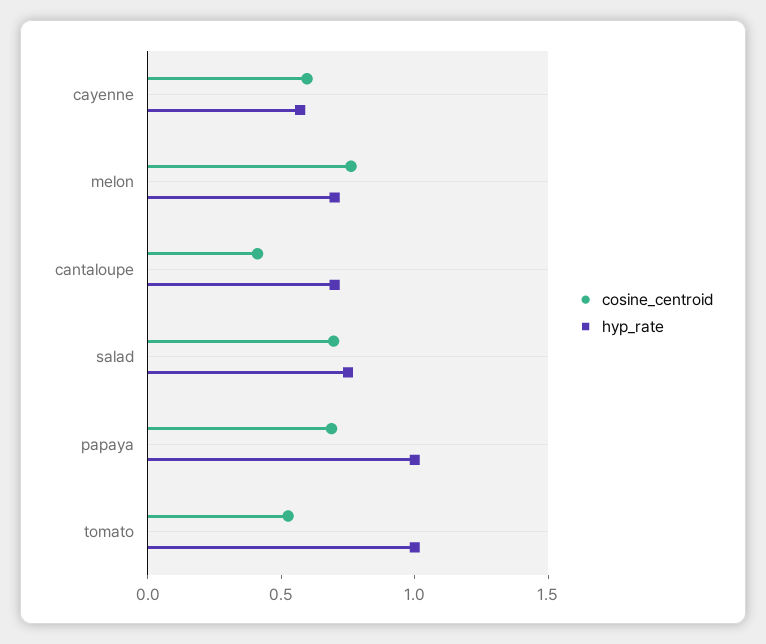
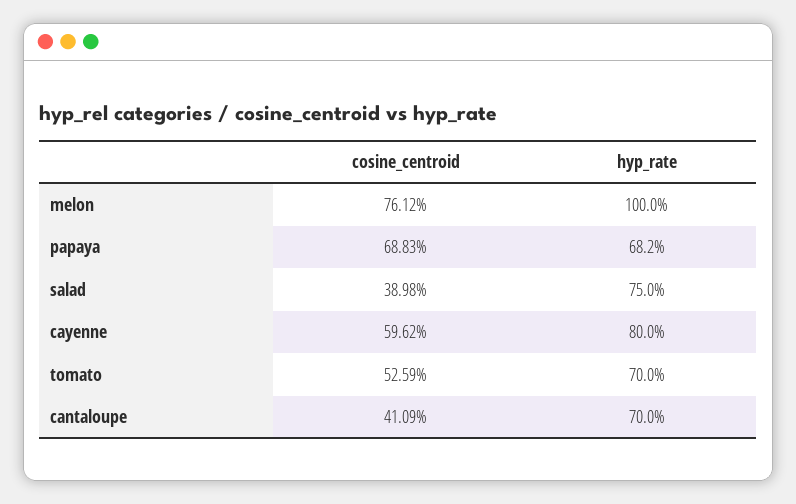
  {
    "cosine_centroid": {
      "cayenne": 0.5962,
      "melon": 0.7612,
      "cantaloupe": 0.4109,
-     "salad": 0.7,
+     "salad": 0.3898,
      "papaya": 0.6883,
      "tomato": 0.5259
    },
    "hyp_rate": {
-     "cayenne": 0.6,
+     "cayenne": 0.8,
-     "melon": 0.7,
+     "melon": 1,
      "cantaloupe": 0.7,
      "salad": 0.75,
-     "papaya": 1,
+     "papaya": 0.682,
-     "tomato": 1
+     "tomato": 0.7
    }
  }

